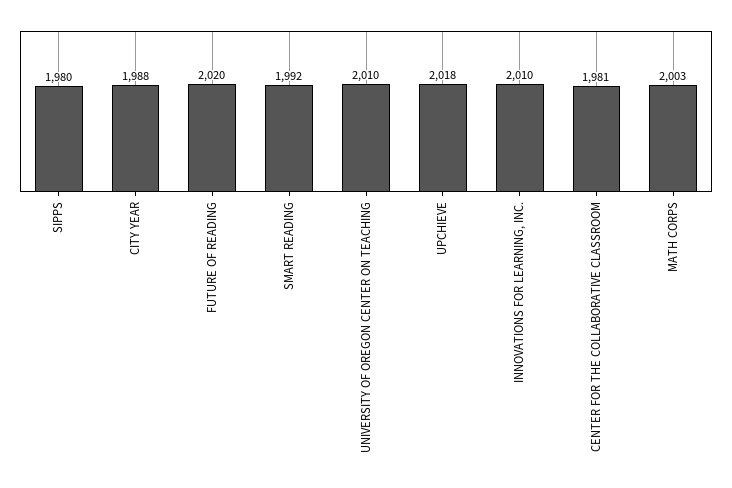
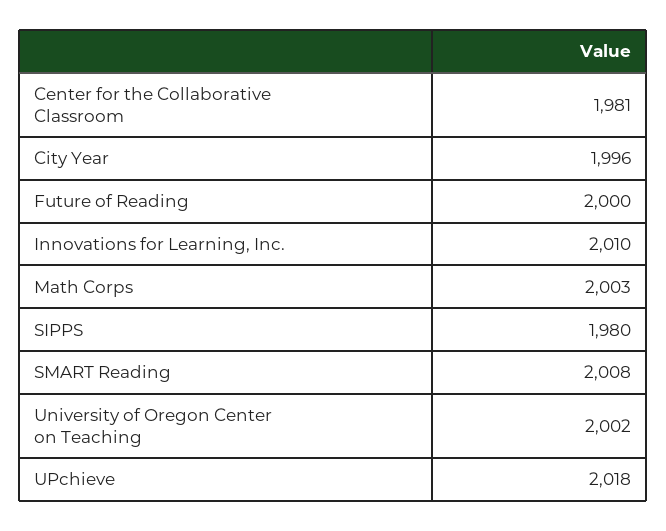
  {
    "SIPPS": 1980,
-   "CITY YEAR": 1988,
+   "CITY YEAR": 1996,
-   "FUTURE OF READING": 2020,
+   "FUTURE OF READING": 2000,
-   "SMART READING": 1992,
+   "SMART READING": 2008,
-   "UNIVERSITY OF OREGON CENTER ON TEACHING": 2010,
+   "UNIVERSITY OF OREGON CENTER ON TEACHING": 2002,
    "UPCHIEVE": 2018,
    "INNOVATIONS FOR LEARNING, INC.": 2010,
    "CENTER FOR THE COLLABORATIVE CLASSROOM": 1981,
    "MATH CORPS": 2003
  }

